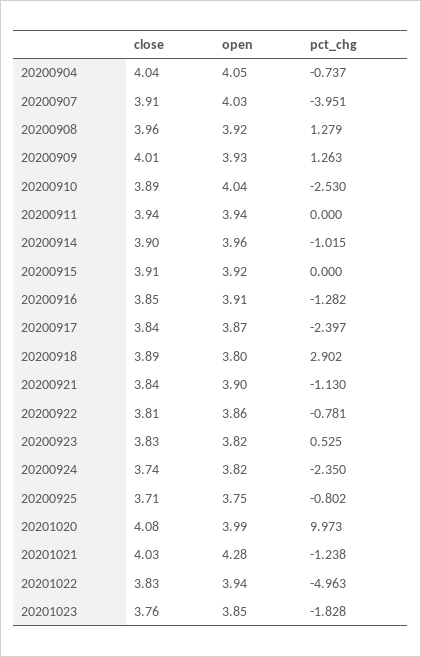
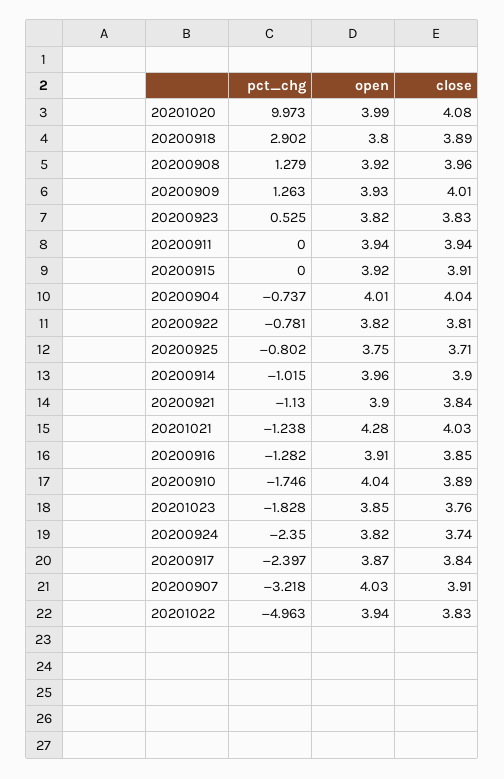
  {
    "close": {
      "20200904": 4.04,
      "20200907": 3.91,
      "20200908": 3.96,
      "20200909": 4.01,
      "20200910": 3.89,
      "20200911": 3.94,
      "20200914": 3.9,
      "20200915": 3.91,
      "20200916": 3.85,
      "20200917": 3.84,
      "20200918": 3.89,
      "20200921": 3.84,
      "20200922": 3.81,
      "20200923": 3.83,
      "20200924": 3.74,
      "20200925": 3.71,
      "20201020": 4.08,
      "20201021": 4.03,
      "20201022": 3.83,
      "20201023": 3.76
    },
    "open": {
-     "20200904": 4.05,
+     "20200904": 4.01,
      "20200907": 4.03,
      "20200908": 3.92,
      "20200909": 3.93,
      "20200910": 4.04,
      "20200911": 3.94,
      "20200914": 3.96,
      "20200915": 3.92,
      "20200916": 3.91,
      "20200917": 3.87,
      "20200918": 3.8,
      "20200921": 3.9,
-     "20200922": 3.86,
+     "20200922": 3.82,
      "20200923": 3.82,
      "20200924": 3.82,
      "20200925": 3.75,
      "20201020": 3.99,
      "20201021": 4.28,
      "20201022": 3.94,
      "20201023": 3.85
    },
    "pct_chg": {
      "20200904": -0.737,
-     "20200907": -3.951,
+     "20200907": -3.218,
      "20200908": 1.279,
      "20200909": 1.263,
-     "20200910": -2.53,
+     "20200910": -1.746,
      "20200911": 0,
      "20200914": -1.015,
      "20200915": 0,
      "20200916": -1.282,
      "20200917": -2.397,
      "20200918": 2.902,
      "20200921": -1.13,
      "20200922": -0.781,
      "20200923": 0.525,
      "20200924": -2.35,
      "20200925": -0.802,
      "20201020": 9.973,
      "20201021": -1.238,
      "20201022": -4.963,
      "20201023": -1.828
    }
  }

